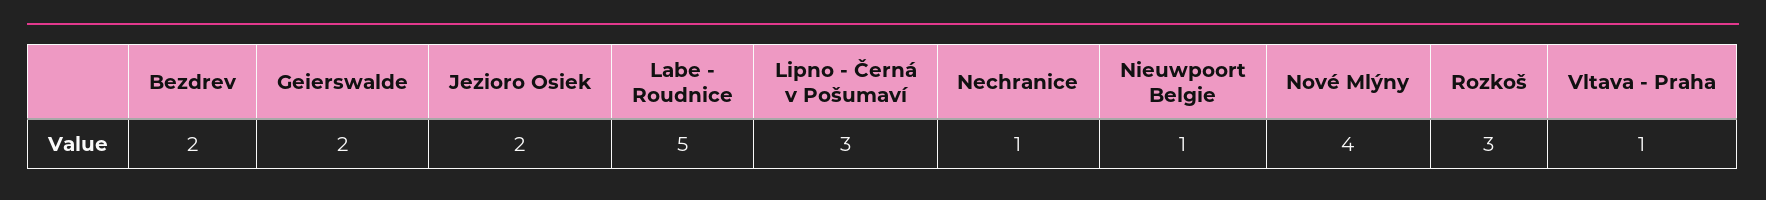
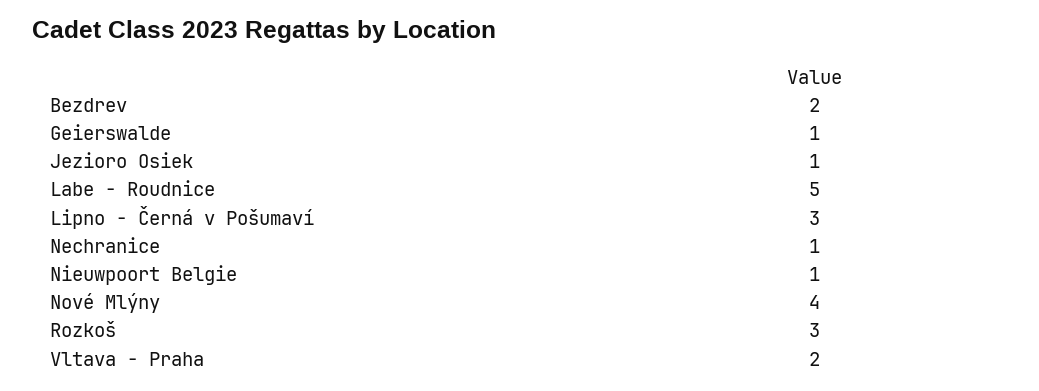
  {
    "Bezdrev": 2,
-   "Geierswalde": 2,
+   "Geierswalde": 1,
-   "Jezioro Osiek": 2,
+   "Jezioro Osiek": 1,
    "Labe - Roudnice": 5,
    "Lipno - Černá v Pošumaví": 3,
    "Nechranice": 1,
    "Nieuwpoort Belgie": 1,
    "Nové Mlýny": 4,
    "Rozkoš": 3,
-   "Vltava - Praha": 1
+   "Vltava - Praha": 2
  }

